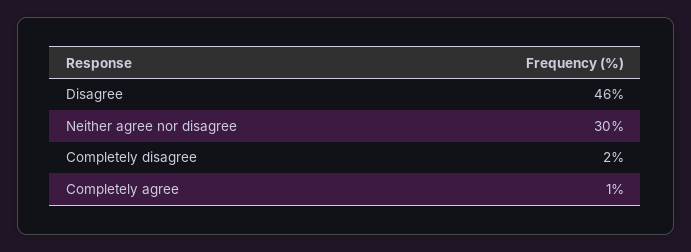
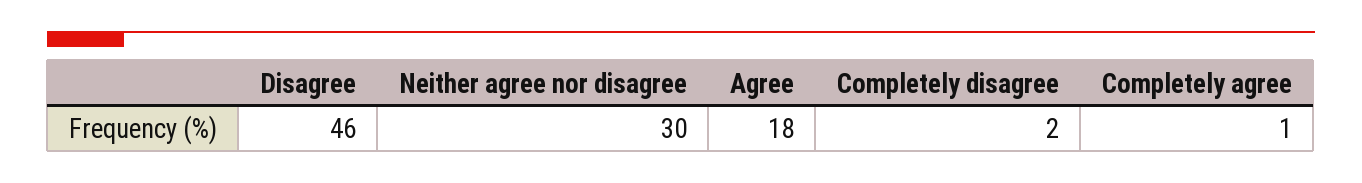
  {
    "Disagree": 46,
    "Neither agree nor disagree": 30,
    "Completely disagree": 2,
-   "Completely agree": 1
+   "Completely agree": 1,
+   "Agree": 18
  }

